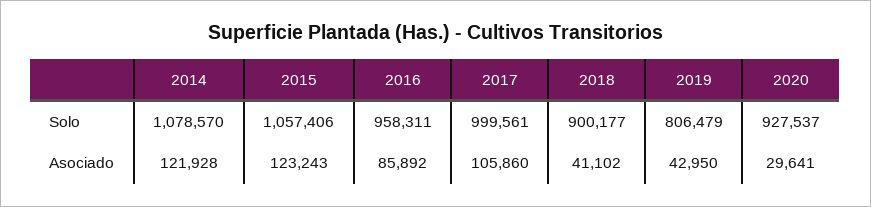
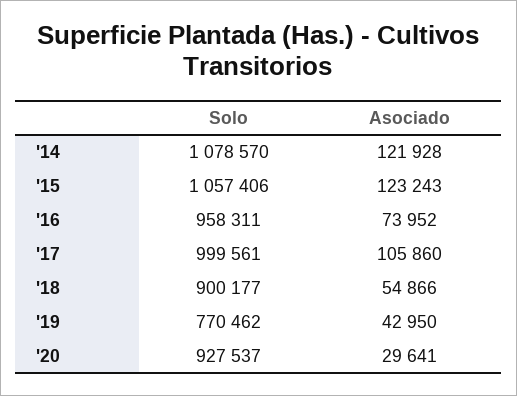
  {
    "2014": {
      "Solo": 1078570,
      "Asociado": 121928
    },
    "2015": {
      "Solo": 1057406,
      "Asociado": 123243
    },
    "2016": {
      "Solo": 958311,
-     "Asociado": 85892
+     "Asociado": 73952
    },
    "2017": {
      "Solo": 999561,
      "Asociado": 105860
    },
    "2018": {
      "Solo": 900177,
-     "Asociado": 41102
+     "Asociado": 54866
    },
    "2019": {
-     "Solo": 806479,
+     "Solo": 770462,
      "Asociado": 42950
    },
    "2020": {
      "Solo": 927537,
      "Asociado": 29641
    }
  }

